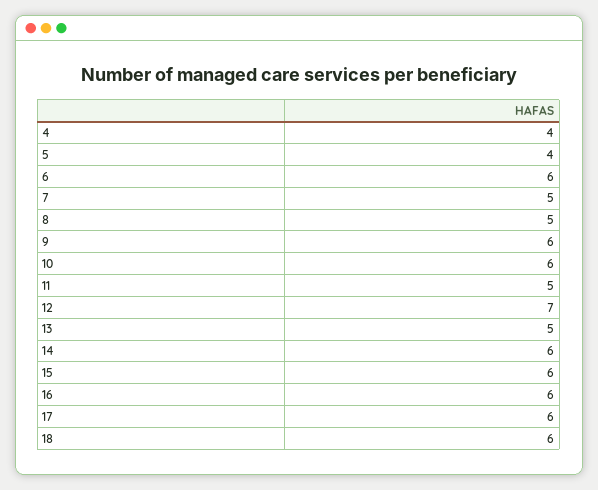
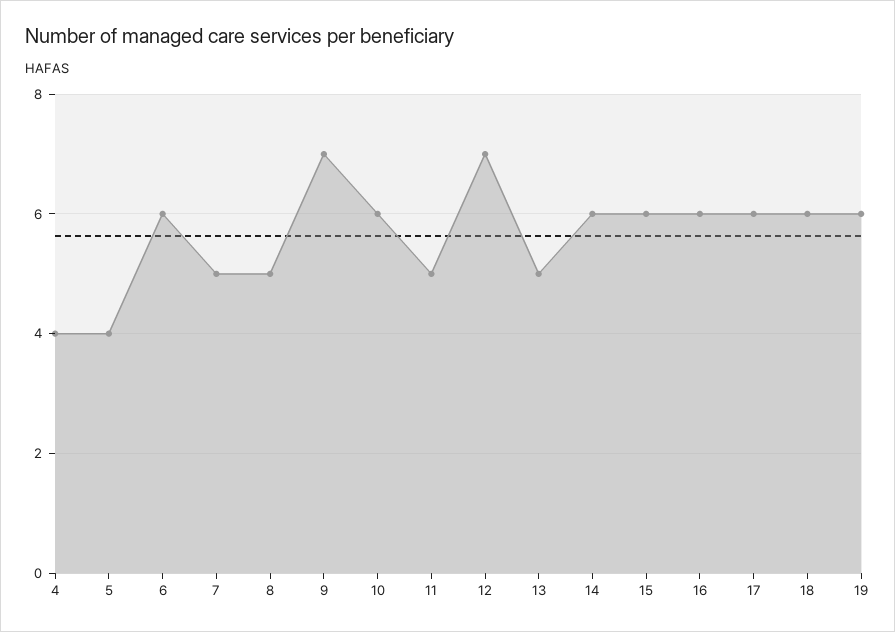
  {
    "4": 4,
    "5": 4,
    "6": 6,
    "7": 5,
    "8": 5,
-   "9": 6,
+   "9": 7,
    "10": 6,
    "11": 5,
    "12": 7,
    "13": 5,
    "14": 6,
    "15": 6,
    "16": 6,
    "17": 6,
-   "18": 6
+   "18": 6,
+   "19": 6
  }

